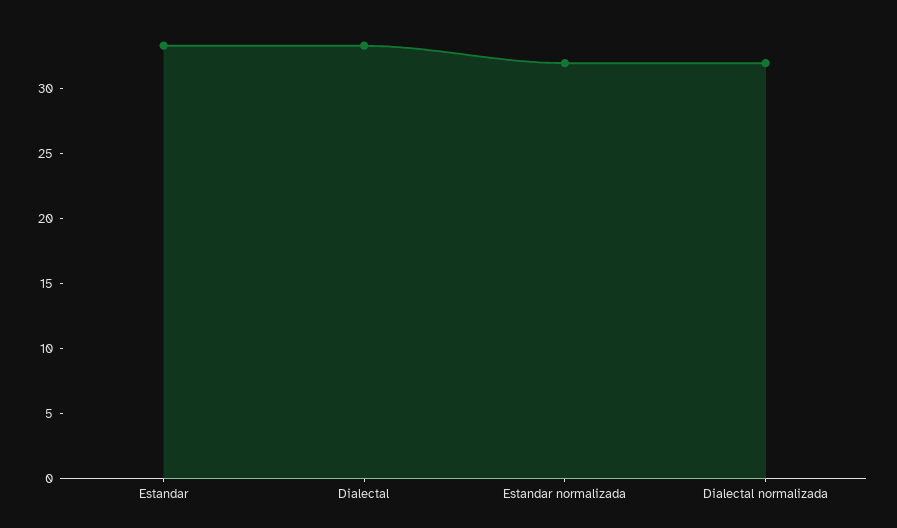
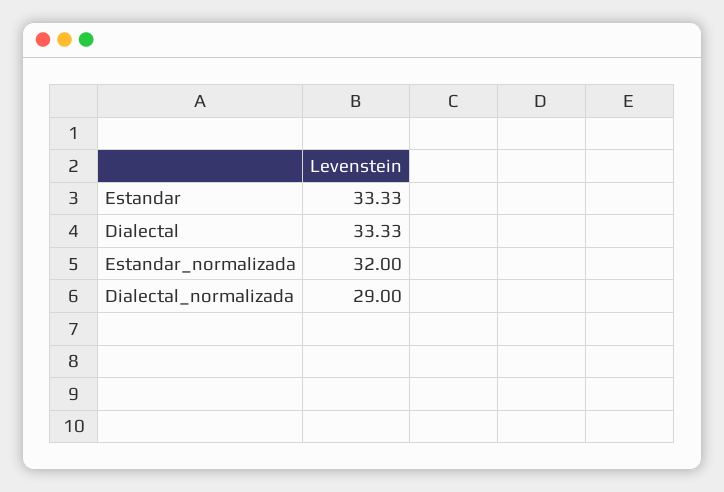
  {
    "Estandar": 33.33,
    "Dialectal": 33.33,
    "Estandar normalizada": 32,
-   "Dialectal normalizada": 32
+   "Dialectal normalizada": 29
  }

